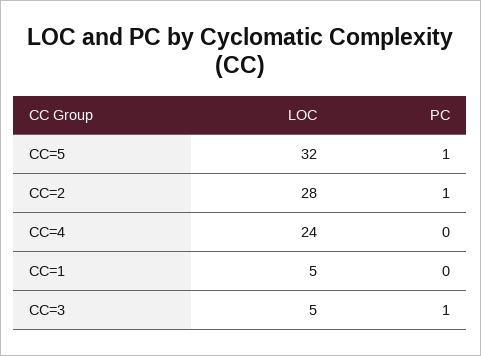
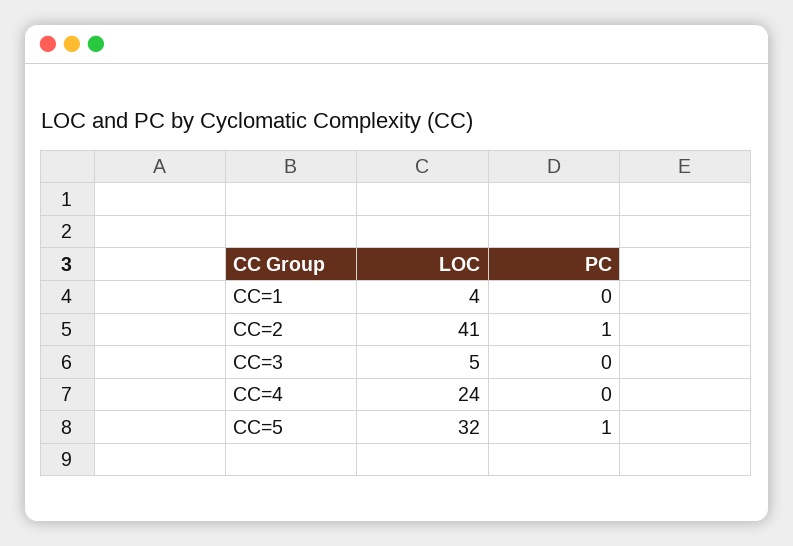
  {
    "LOC": {
      "CC=5": 32,
-     "CC=2": 28,
+     "CC=2": 41,
      "CC=4": 24,
-     "CC=1": 5,
+     "CC=1": 4,
      "CC=3": 5
    },
    "PC": {
      "CC=5": 1,
      "CC=2": 1,
      "CC=4": 0,
      "CC=1": 0,
-     "CC=3": 1
+     "CC=3": 0
    }
  }

